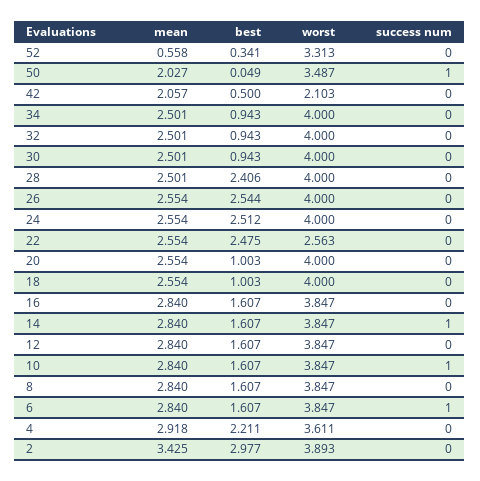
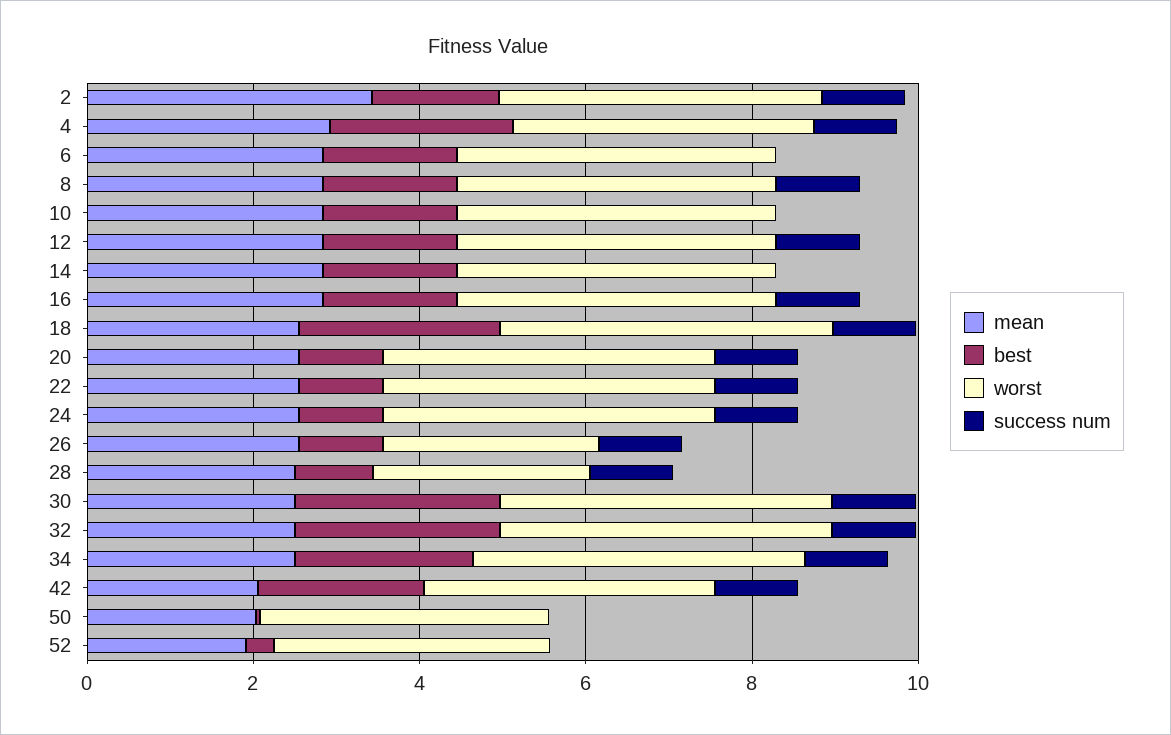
  {
    "mean": {
-     "52": 0.558,
+     "52": 2,
      "50": 2.027,
      "42": 2.057,
      "34": 2.501,
      "32": 2.501,
      "30": 2.501,
      "28": 2.501,
      "26": 2.554,
      "24": 2.554,
      "22": 2.554,
      "20": 2.554,
      "18": 2.554,
      "16": 2.84,
      "14": 2.84,
      "12": 2.84,
      "10": 2.84,
      "8": 2.84,
      "6": 2.84,
      "4": 2.918,
      "2": 3.425
    },
    "best": {
      "52": 0.341,
      "50": 0.049,
-     "42": 0.5,
+     "42": 2,
-     "34": 0.943,
+     "34": 2,
-     "32": 0.943,
+     "32": 2.5,
-     "30": 0.943,
+     "30": 2.5,
-     "28": 2.406,
+     "28": 1,
-     "26": 2.544,
+     "26": 1,
-     "24": 2.512,
+     "24": 1,
-     "22": 2.475,
+     "22": 1,
      "20": 1.003,
-     "18": 1.003,
+     "18": 2.5,
      "16": 1.607,
      "14": 1.607,
      "12": 1.607,
      "10": 1.607,
      "8": 1.607,
      "6": 1.607,
      "4": 2.211,
-     "2": 2.977
+     "2": 1.5
    },
    "worst": {
      "52": 3.313,
      "50": 3.487,
-     "42": 2.103,
+     "42": 3.5,
      "34": 4,
      "32": 4,
      "30": 4,
-     "28": 4,
+     "28": 2.5,
-     "26": 4,
+     "26": 2.5,
      "24": 4,
-     "22": 2.563,
+     "22": 4,
      "20": 4,
      "18": 4,
      "16": 3.847,
      "14": 3.847,
      "12": 3.847,
      "10": 3.847,
      "8": 3.847,
      "6": 3.847,
      "4": 3.611,
      "2": 3.893
    },
    "success num": {
      "52": 0,
-     "50": 1,
+     "50": 0,
-     "42": 0,
+     "42": 1,
-     "34": 0,
+     "34": 1,
-     "32": 0,
+     "32": 1,
-     "30": 0,
+     "30": 1,
-     "28": 0,
+     "28": 1,
-     "26": 0,
+     "26": 1,
-     "24": 0,
+     "24": 1,
-     "22": 0,
+     "22": 1,
-     "20": 0,
+     "20": 1,
-     "18": 0,
+     "18": 1,
-     "16": 0,
+     "16": 1,
-     "14": 1,
+     "14": 0,
-     "12": 0,
+     "12": 1,
-     "10": 1,
+     "10": 0,
-     "8": 0,
+     "8": 1,
-     "6": 1,
+     "6": 0,
-     "4": 0,
+     "4": 1,
-     "2": 0
+     "2": 1
    }
  }

